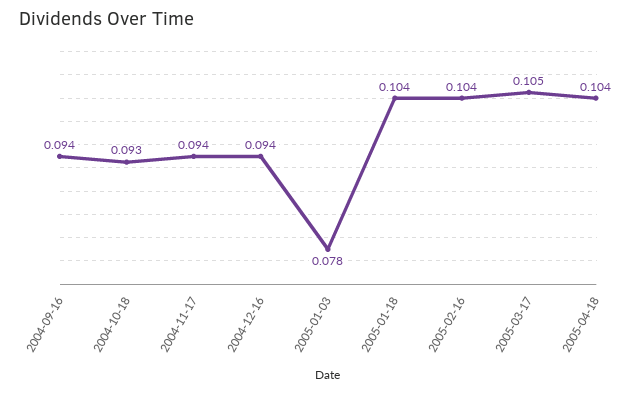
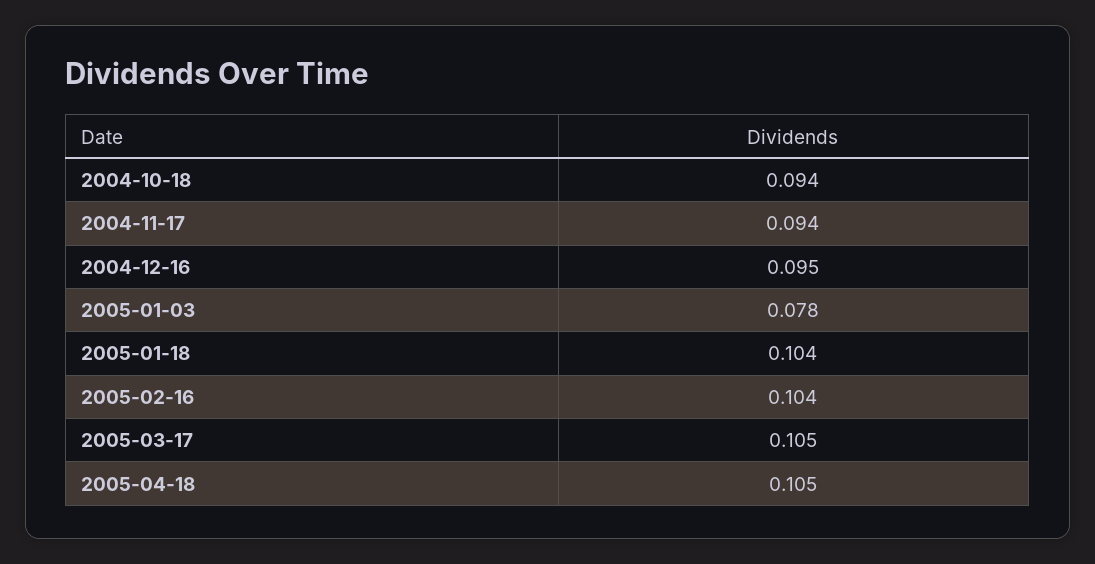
  {
-   "2004-09-16": 0.094,
-   "2004-10-18": 0.093,
+   "2004-10-18": 0.094,
    "2004-11-17": 0.094,
-   "2004-12-16": 0.094,
+   "2004-12-16": 0.095,
    "2005-01-03": 0.078,
    "2005-01-18": 0.104,
    "2005-02-16": 0.104,
    "2005-03-17": 0.105,
-   "2005-04-18": 0.104
+   "2005-04-18": 0.105
  }

